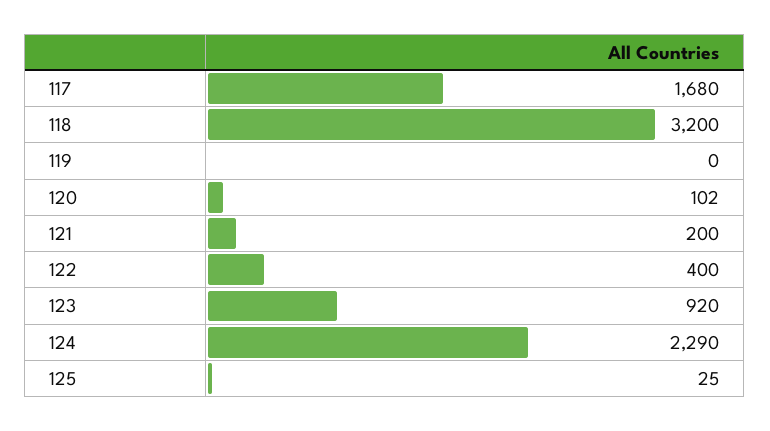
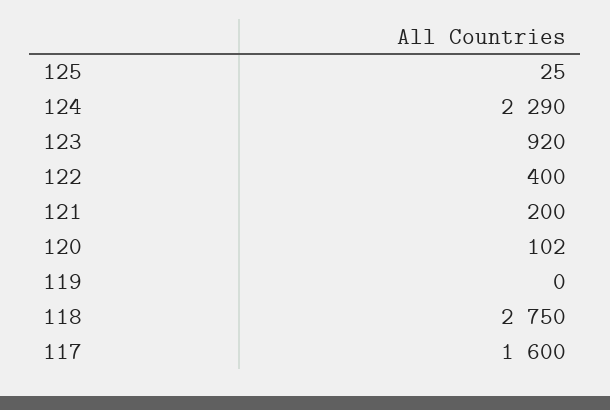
  {
-   "117": 1680,
+   "117": 1600,
-   "118": 3200,
+   "118": 2750,
    "119": 0,
    "120": 102,
    "121": 200,
    "122": 400,
    "123": 920,
    "124": 2290,
    "125": 25
  }

